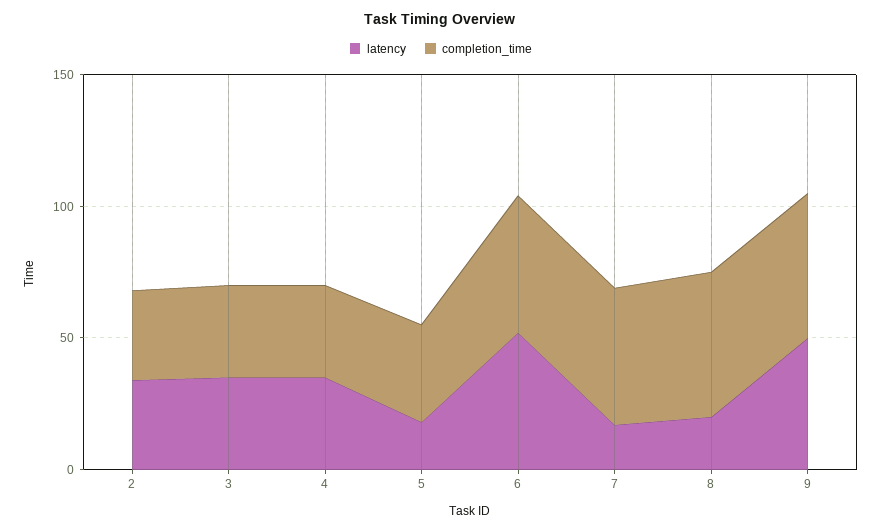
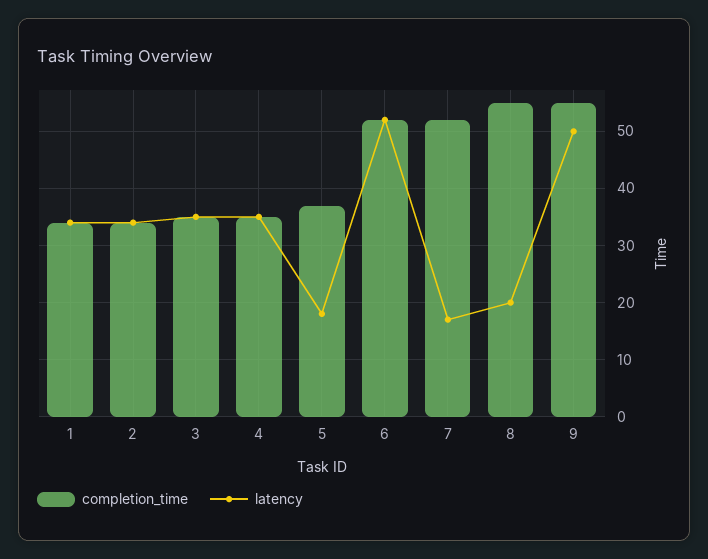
  {
    "latency": {
      "2": 35,
      "3": 35,
      "4": 35,
      "5": 20,
      "6": 50,
      "7": 15,
      "8": 20,
-     "9": 50
+     "9": 50,
+     "1": 35
    },
    "completion_time": {
      "2": 35,
      "3": 35,
      "4": 35,
      "5": 35,
      "6": 50,
      "7": 50,
      "8": 55,
-     "9": 55
+     "9": 55,
+     "1": 35
    }
  }

